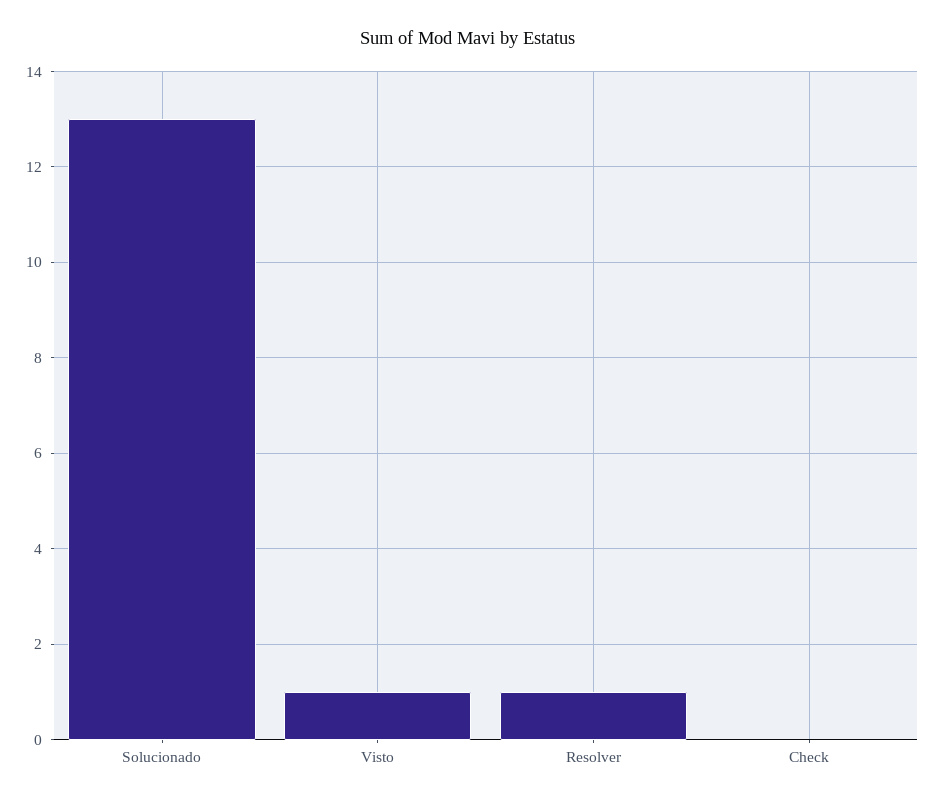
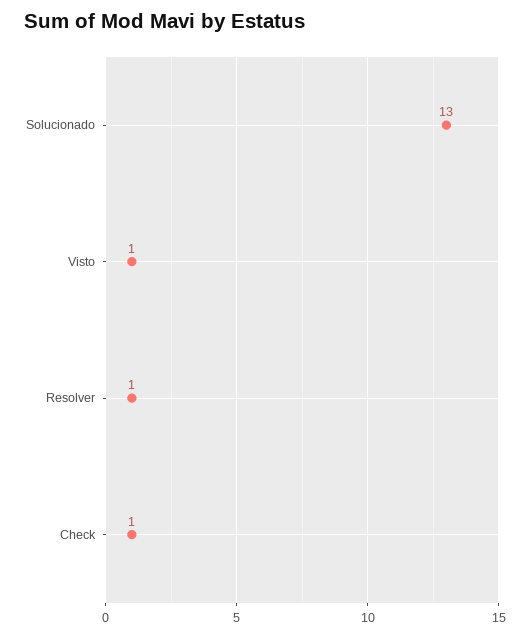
  {
    "Solucionado": 13,
    "Visto": 1,
    "Resolver": 1,
-   "Check": 0
+   "Check": 1
  }

